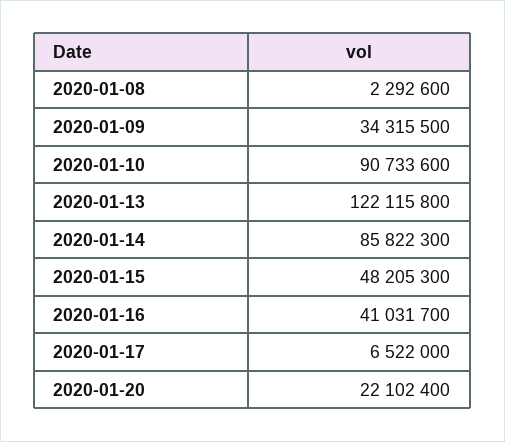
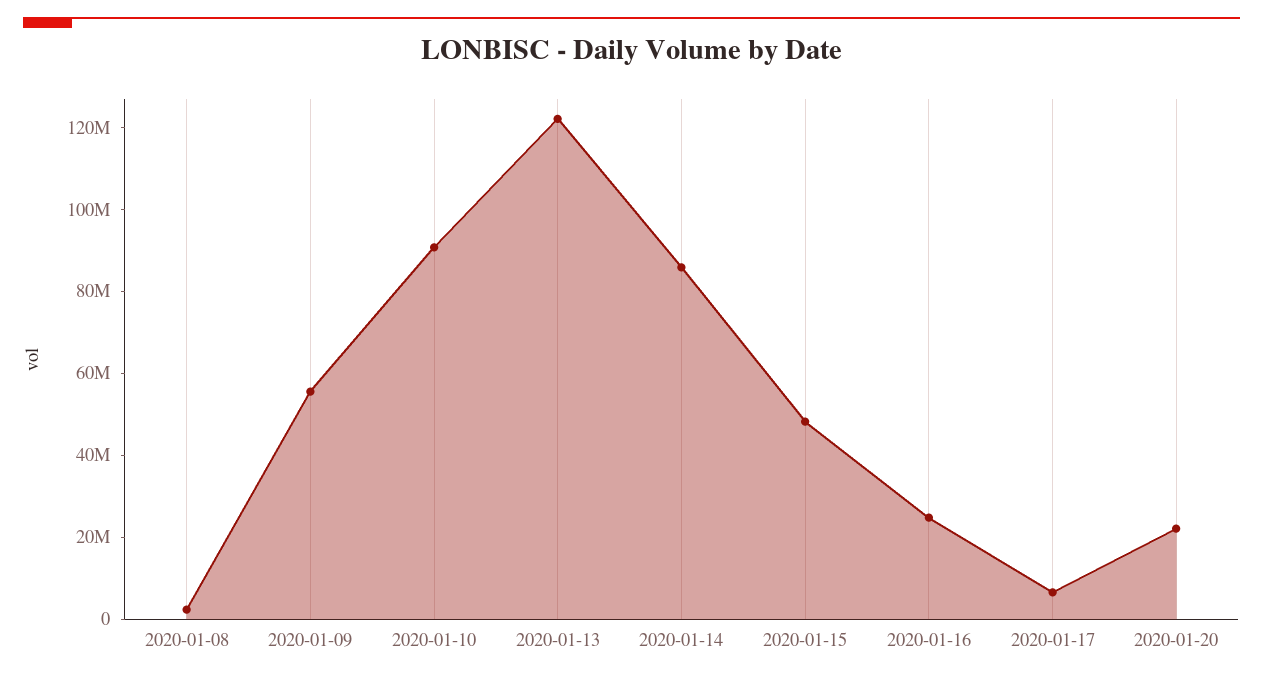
  {
    "2020-01-08": 2292600,
-   "2020-01-09": 34315500,
+   "2020-01-09": 55000000,
    "2020-01-10": 90733600,
    "2020-01-13": 122115800,
    "2020-01-14": 85822300,
    "2020-01-15": 48205300,
-   "2020-01-16": 41031700,
+   "2020-01-16": 25000000,
    "2020-01-17": 6522000,
    "2020-01-20": 22102400
  }

